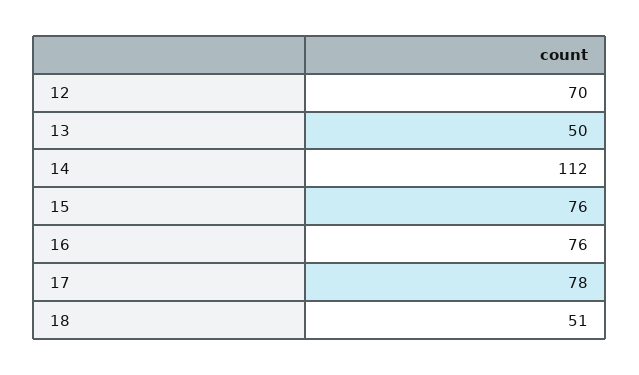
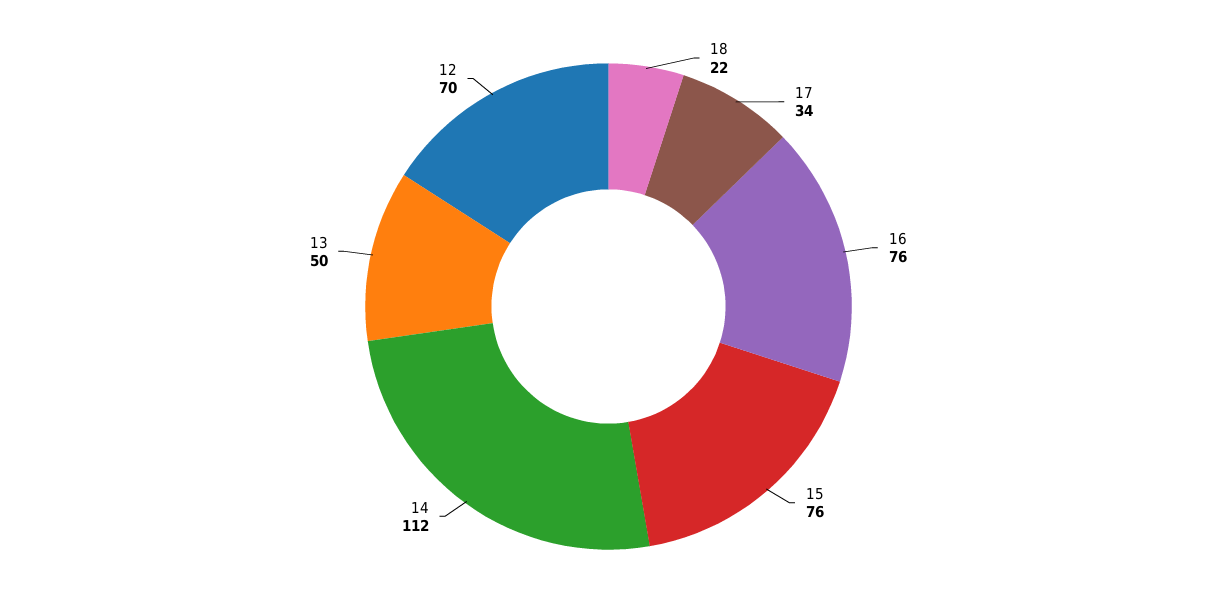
  {
    "12": 70,
    "13": 50,
    "14": 112,
    "15": 76,
    "16": 76,
-   "17": 78,
+   "17": 34,
-   "18": 51
+   "18": 22
  }

